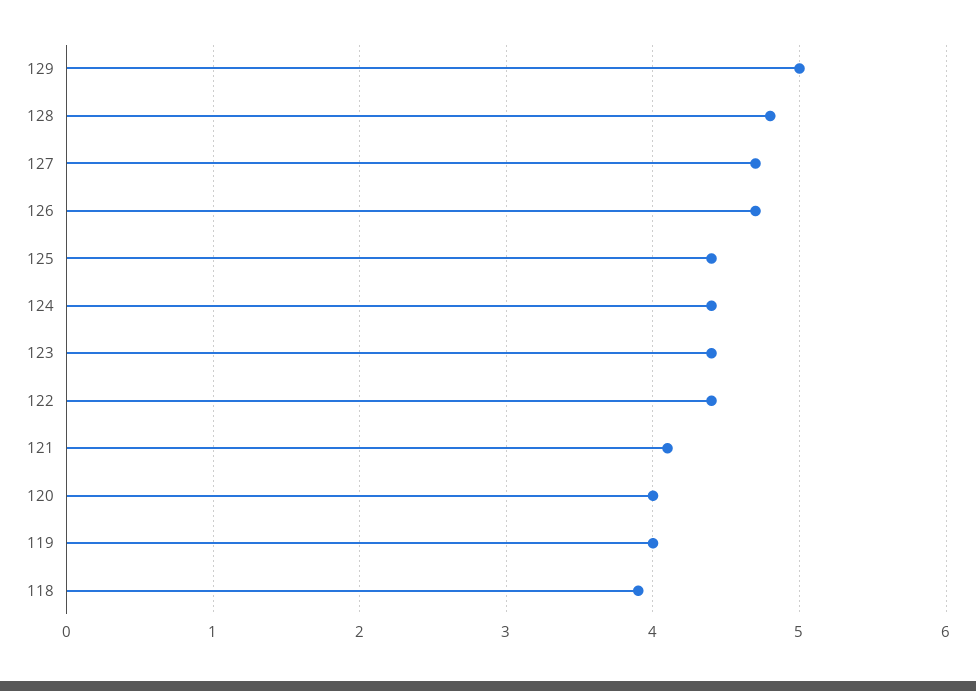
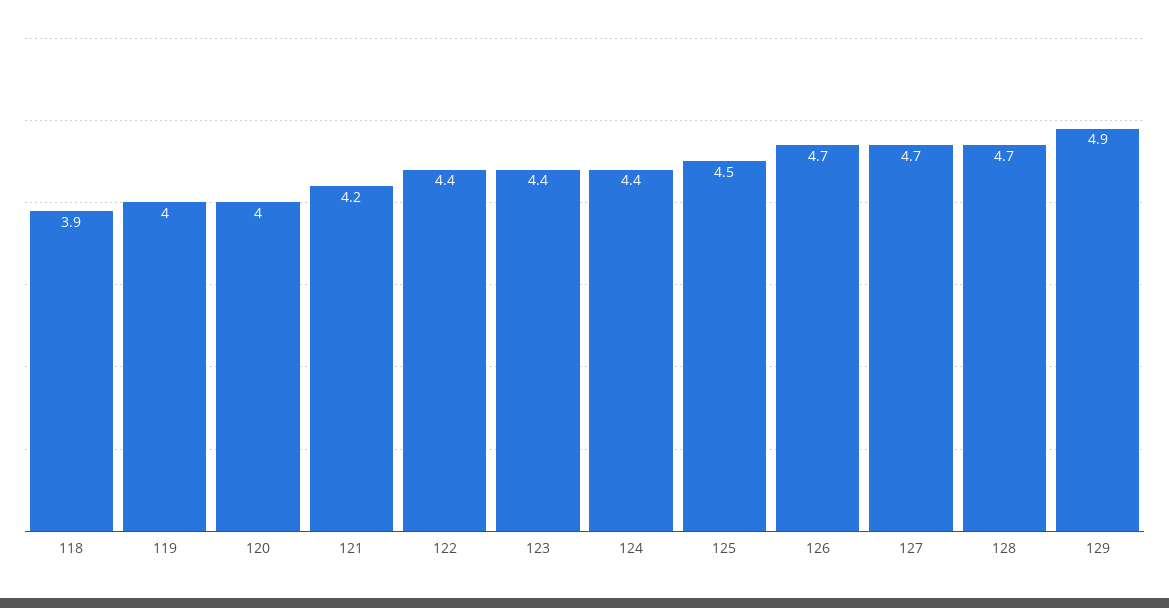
  {
-   "129": 5,
+   "129": 4.9,
-   "128": 4.8,
+   "128": 4.7,
    "127": 4.7,
    "126": 4.7,
-   "125": 4.4,
+   "125": 4.5,
    "124": 4.4,
    "123": 4.4,
    "122": 4.4,
-   "121": 4.1,
+   "121": 4.2,
    "120": 4,
    "119": 4,
    "118": 3.9
  }

